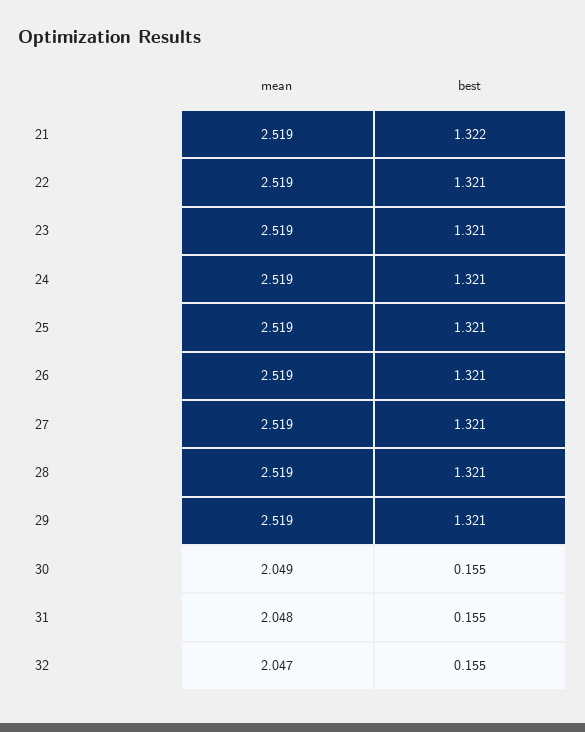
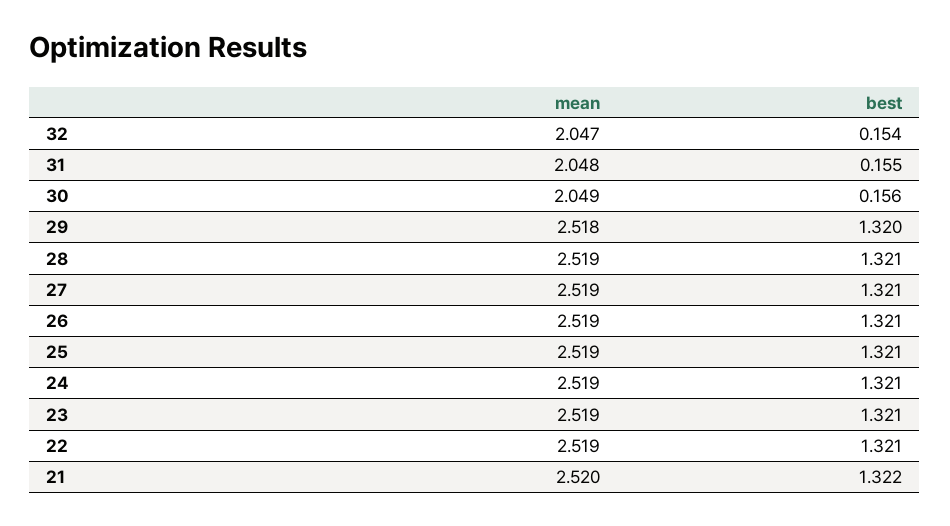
  {
    "mean": {
-     "21": 2.519,
+     "21": 2.52,
      "22": 2.519,
      "23": 2.519,
      "24": 2.519,
      "25": 2.519,
      "26": 2.519,
      "27": 2.519,
      "28": 2.519,
-     "29": 2.519,
+     "29": 2.518,
      "30": 2.049,
      "31": 2.048,
      "32": 2.047
    },
    "best": {
      "21": 1.322,
      "22": 1.321,
      "23": 1.321,
      "24": 1.321,
      "25": 1.321,
      "26": 1.321,
      "27": 1.321,
      "28": 1.321,
-     "29": 1.321,
+     "29": 1.32,
-     "30": 0.155,
+     "30": 0.156,
      "31": 0.155,
-     "32": 0.155
+     "32": 0.154
    }
  }

